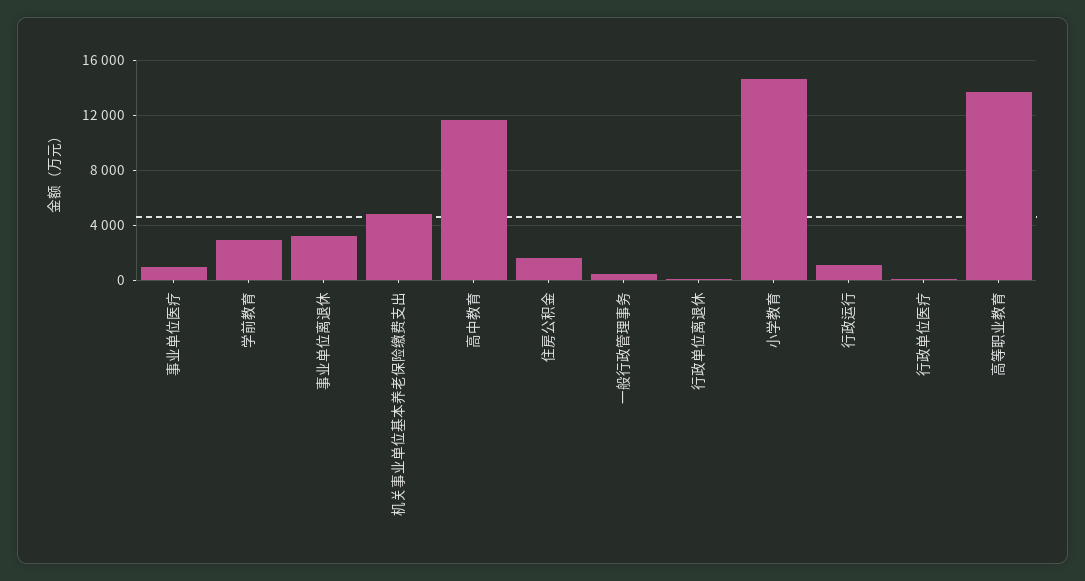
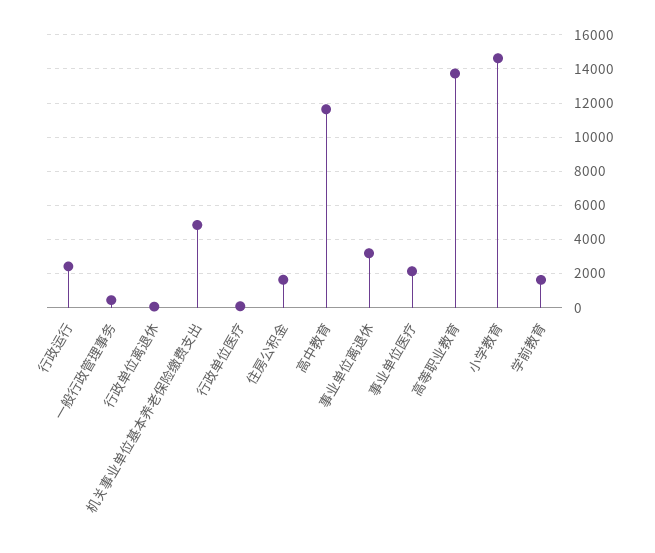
  {
-   "事业单位医疗": 1000,
+   "事业单位医疗": 2000,
-   "学前教育": 3000,
+   "学前教育": 1500,
    "事业单位离退休": 3000,
    "机关事业单位基本养老保险缴费支出": 5000,
    "高中教育": 11500,
    "住房公积金": 1500,
    "一般行政管理事务": 500,
    "行政单位离退休": 0,
    "小学教育": 14500,
-   "行政运行": 1000,
+   "行政运行": 2500,
    "行政单位医疗": 0,
    "高等职业教育": 13500
  }

